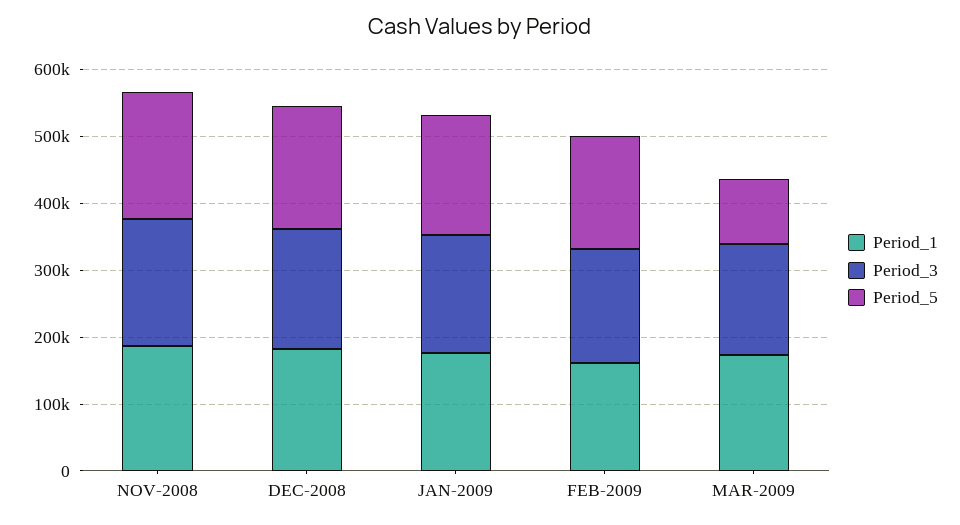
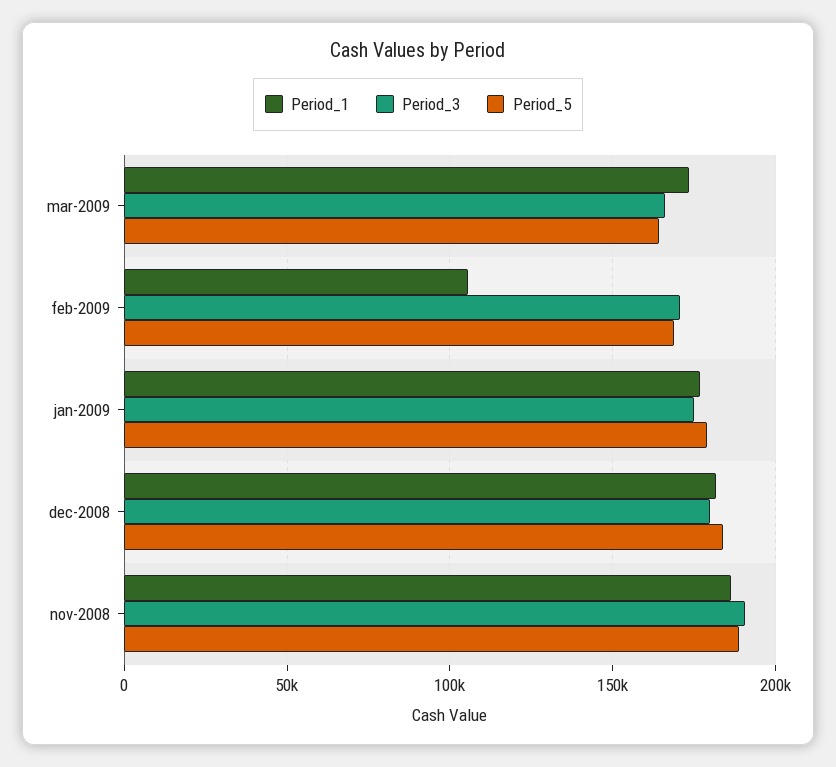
  {
    "Period_1": {
      "NOV-2008": 185000,
      "DEC-2008": 180000,
      "JAN-2009": 175000,
-     "FEB-2009": 160000,
+     "FEB-2009": 105000,
      "MAR-2009": 175000
    },
    "Period_3": {
      "NOV-2008": 190000,
      "DEC-2008": 180000,
      "JAN-2009": 175000,
      "FEB-2009": 170000,
      "MAR-2009": 165000
    },
    "Period_5": {
      "NOV-2008": 190000,
      "DEC-2008": 185000,
      "JAN-2009": 180000,
      "FEB-2009": 170000,
-     "MAR-2009": 100000
+     "MAR-2009": 165000
    }
  }

